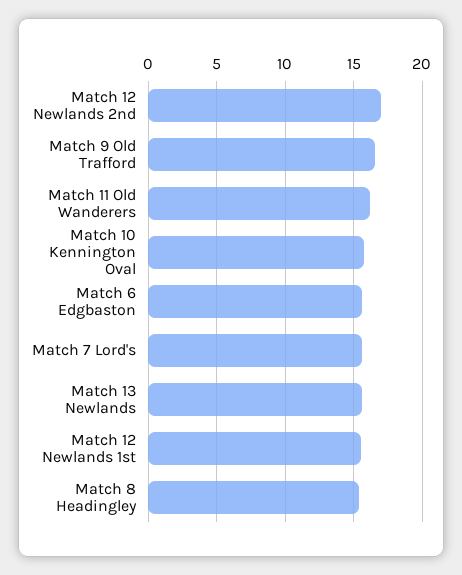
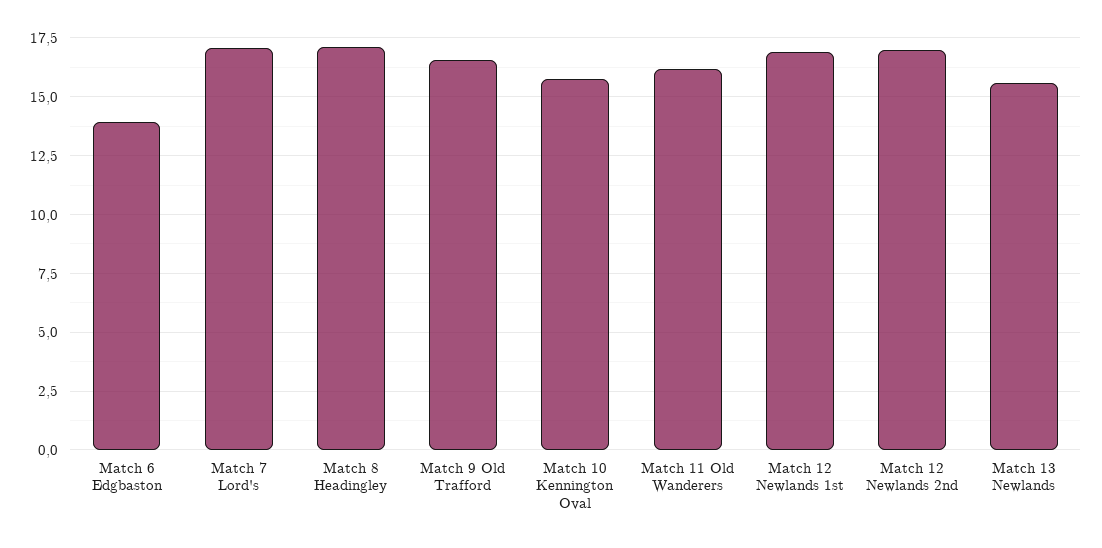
  {
    "Match 12 Newlands 2nd": 17,
    "Match 9 Old Trafford": 16.5,
    "Match 11 Old Wanderers": 16,
    "Match 10 Kennington Oval": 16,
-   "Match 6 Edgbaston": 15.5,
+   "Match 6 Edgbaston": 14,
-   "Match 7 Lord's": 15.5,
+   "Match 7 Lord's": 17,
    "Match 13 Newlands": 15.5,
-   "Match 12 Newlands 1st": 15.5,
+   "Match 12 Newlands 1st": 17,
-   "Match 8 Headingley": 15.5
+   "Match 8 Headingley": 17
  }

